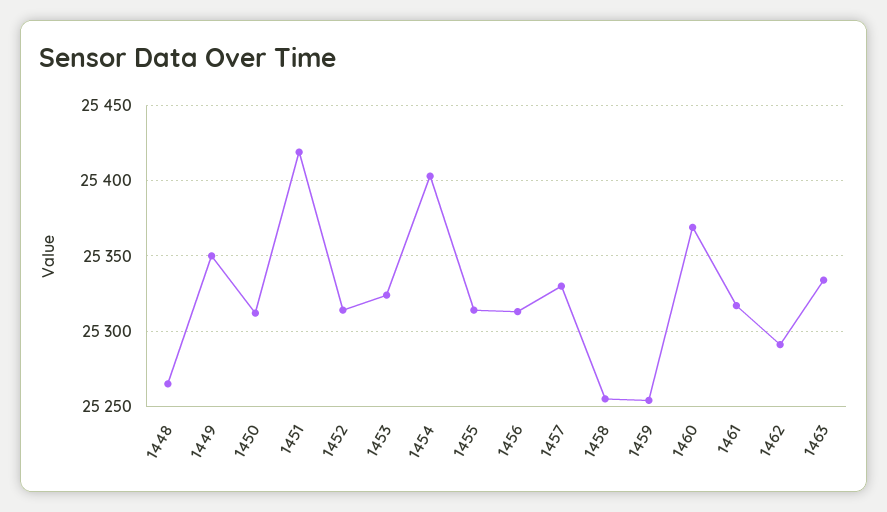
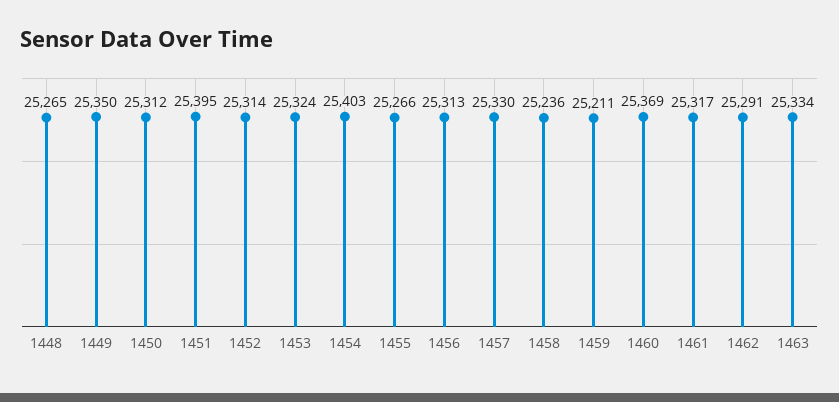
  {
    "1448": 25265,
    "1449": 25350,
    "1450": 25312,
-   "1451": 25420,
+   "1451": 25395,
    "1452": 25314,
    "1453": 25324,
    "1454": 25403,
-   "1455": 25315,
+   "1455": 25266,
    "1456": 25313,
    "1457": 25330,
-   "1458": 25255,
+   "1458": 25236,
-   "1459": 25255,
+   "1459": 25211,
    "1460": 25369,
    "1461": 25317,
    "1462": 25291,
    "1463": 25334
  }

